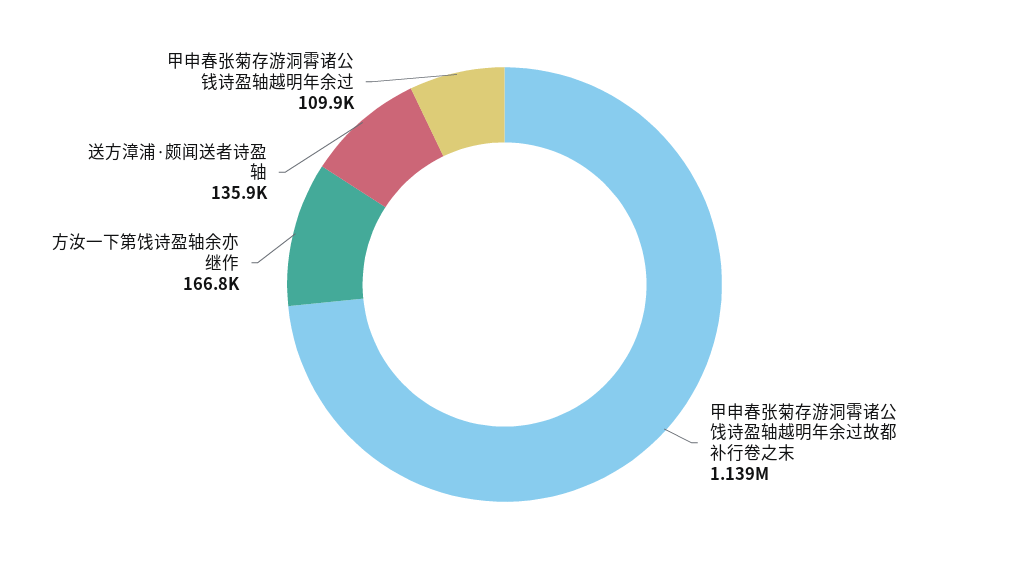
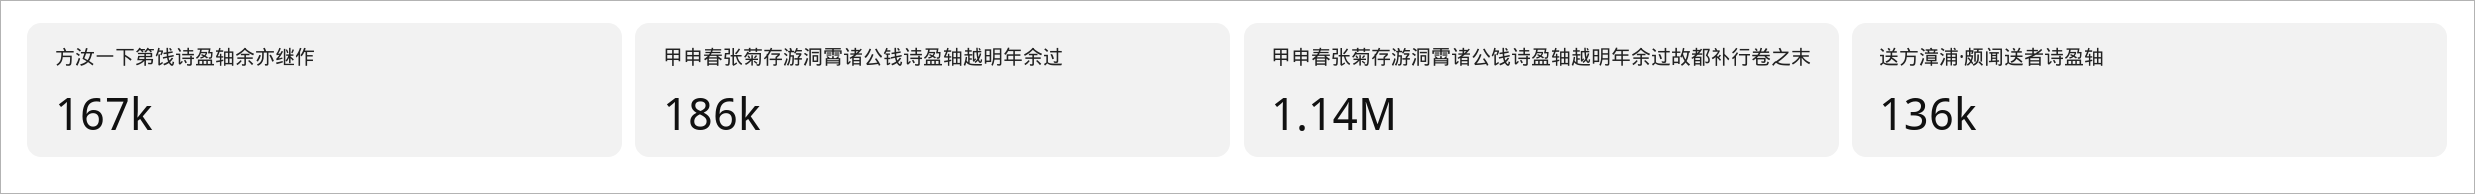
  {
    "甲申春张菊存游洞霄诸公饯诗盈轴越明年余过故都补行卷之末": 1139000,
    "方汝一下第饯诗盈轴余亦继作": 166800,
    "送方漳浦·颇闻送者诗盈轴": 135900,
-   "甲申春张菊存游洞霄诸公钱诗盈轴越明年余过": 109900
+   "甲申春张菊存游洞霄诸公钱诗盈轴越明年余过": 186000
  }

